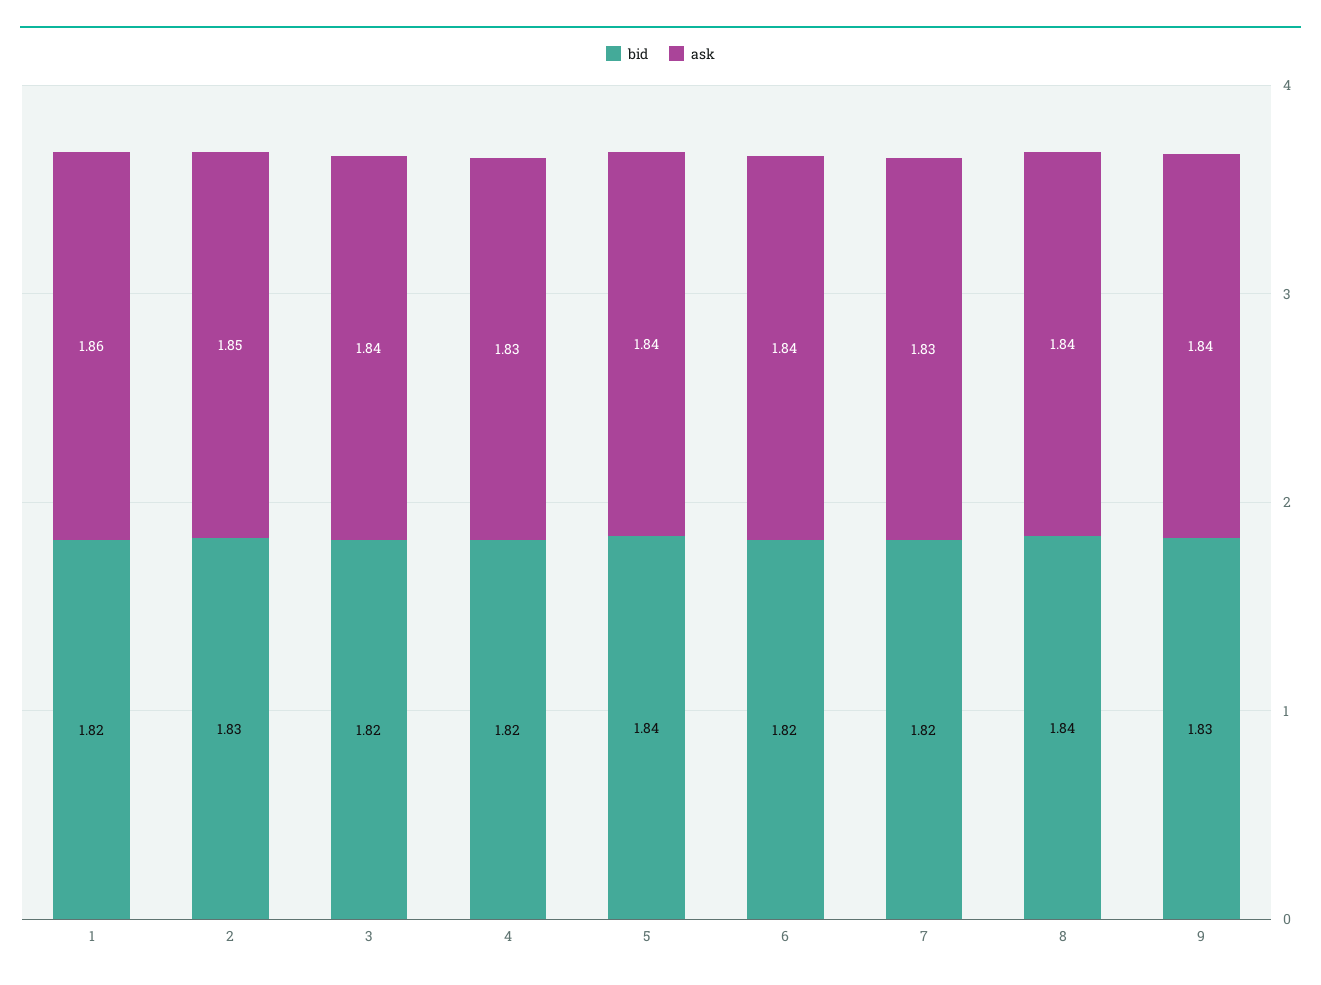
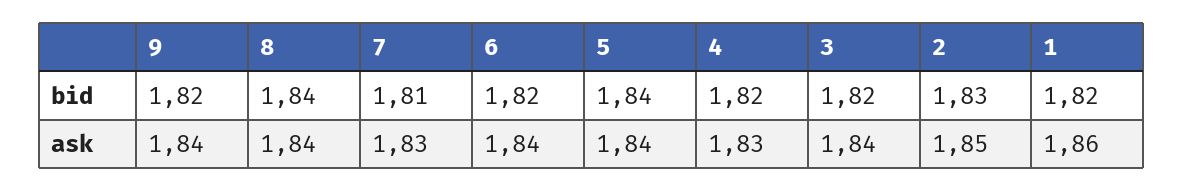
  {
    "bid": {
      "1": 1.82,
      "2": 1.83,
      "3": 1.82,
      "4": 1.82,
      "5": 1.84,
      "6": 1.82,
-     "7": 1.82,
+     "7": 1.81,
      "8": 1.84,
-     "9": 1.83
+     "9": 1.82
    },
    "ask": {
      "1": 1.86,
      "2": 1.85,
      "3": 1.84,
      "4": 1.83,
      "5": 1.84,
      "6": 1.84,
      "7": 1.83,
      "8": 1.84,
      "9": 1.84
    }
  }

